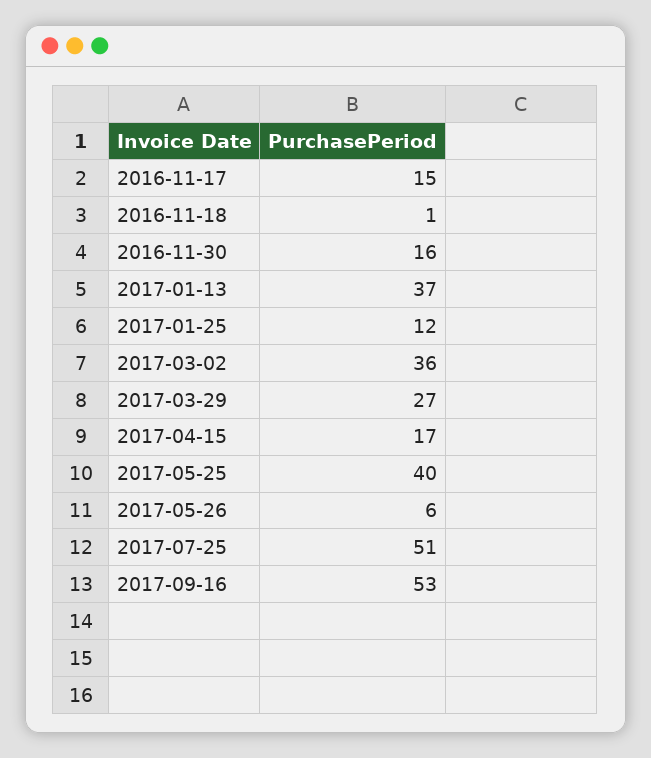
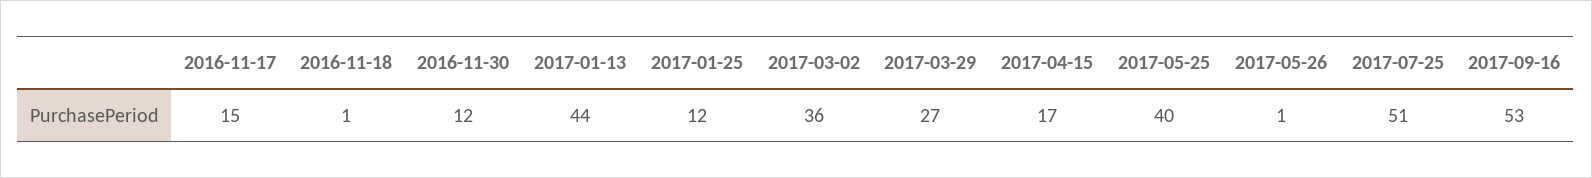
  {
    "2016-11-17": 15,
    "2016-11-18": 1,
-   "2016-11-30": 16,
+   "2016-11-30": 12,
-   "2017-01-13": 37,
+   "2017-01-13": 44,
    "2017-01-25": 12,
    "2017-03-02": 36,
    "2017-03-29": 27,
    "2017-04-15": 17,
    "2017-05-25": 40,
-   "2017-05-26": 6,
+   "2017-05-26": 1,
    "2017-07-25": 51,
    "2017-09-16": 53
  }

